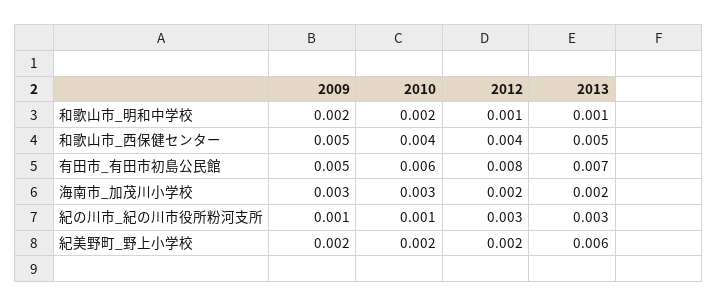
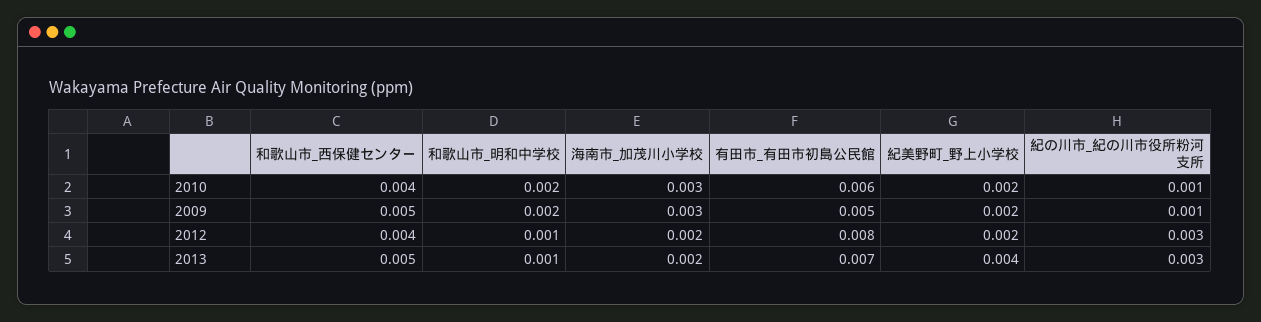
  {
    "2009": {
      "和歌山市_明和中学校": 0.002,
      "和歌山市_西保健センター": 0.005,
      "有田市_有田市初島公民館": 0.005,
      "海南市_加茂川小学校": 0.003,
      "紀の川市_紀の川市役所粉河支所": 0.001,
      "紀美野町_野上小学校": 0.002
    },
    "2010": {
      "和歌山市_明和中学校": 0.002,
      "和歌山市_西保健センター": 0.004,
      "有田市_有田市初島公民館": 0.006,
      "海南市_加茂川小学校": 0.003,
      "紀の川市_紀の川市役所粉河支所": 0.001,
      "紀美野町_野上小学校": 0.002
    },
    "2012": {
      "和歌山市_明和中学校": 0.001,
      "和歌山市_西保健センター": 0.004,
      "有田市_有田市初島公民館": 0.008,
      "海南市_加茂川小学校": 0.002,
      "紀の川市_紀の川市役所粉河支所": 0.003,
      "紀美野町_野上小学校": 0.002
    },
    "2013": {
      "和歌山市_明和中学校": 0.001,
      "和歌山市_西保健センター": 0.005,
      "有田市_有田市初島公民館": 0.007,
      "海南市_加茂川小学校": 0.002,
      "紀の川市_紀の川市役所粉河支所": 0.003,
-     "紀美野町_野上小学校": 0.006
+     "紀美野町_野上小学校": 0.004
    }
  }

